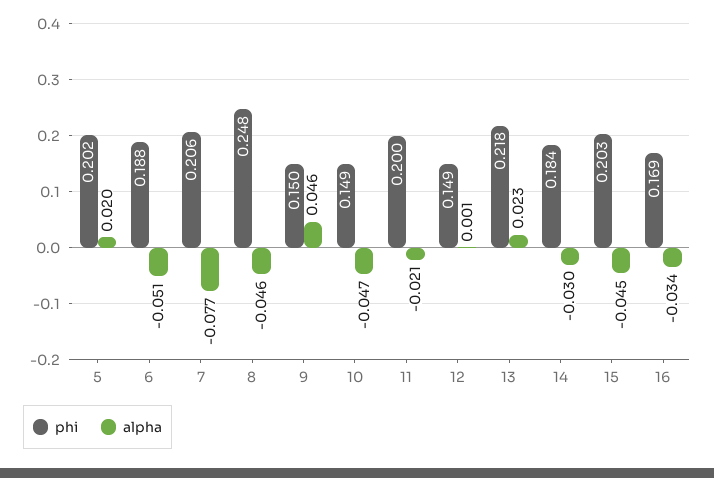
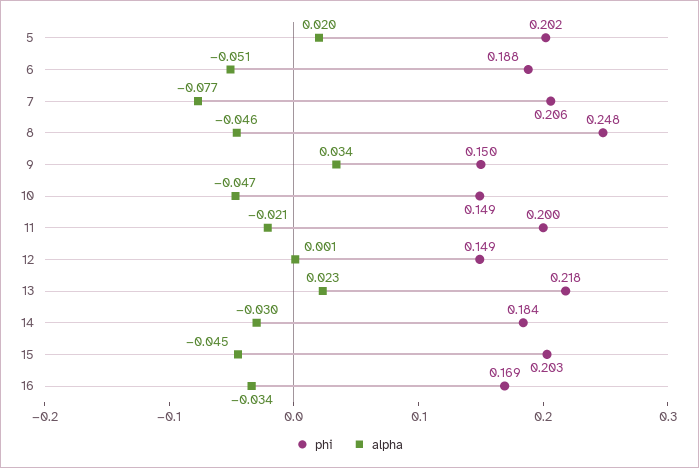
  {
    "phi": {
      "5": 0.202,
      "6": 0.188,
      "7": 0.206,
      "8": 0.248,
      "9": 0.15,
      "10": 0.149,
      "11": 0.2,
      "12": 0.149,
      "13": 0.218,
      "14": 0.184,
      "15": 0.203,
      "16": 0.169
    },
    "alpha": {
      "5": 0.02,
      "6": -0.051,
      "7": -0.077,
      "8": -0.046,
-     "9": 0.046,
+     "9": 0.034,
      "10": -0.047,
      "11": -0.021,
      "12": 0.001,
      "13": 0.023,
      "14": -0.03,
      "15": -0.045,
      "16": -0.034
    }
  }

